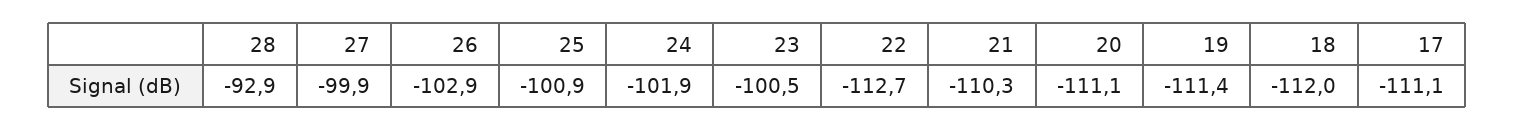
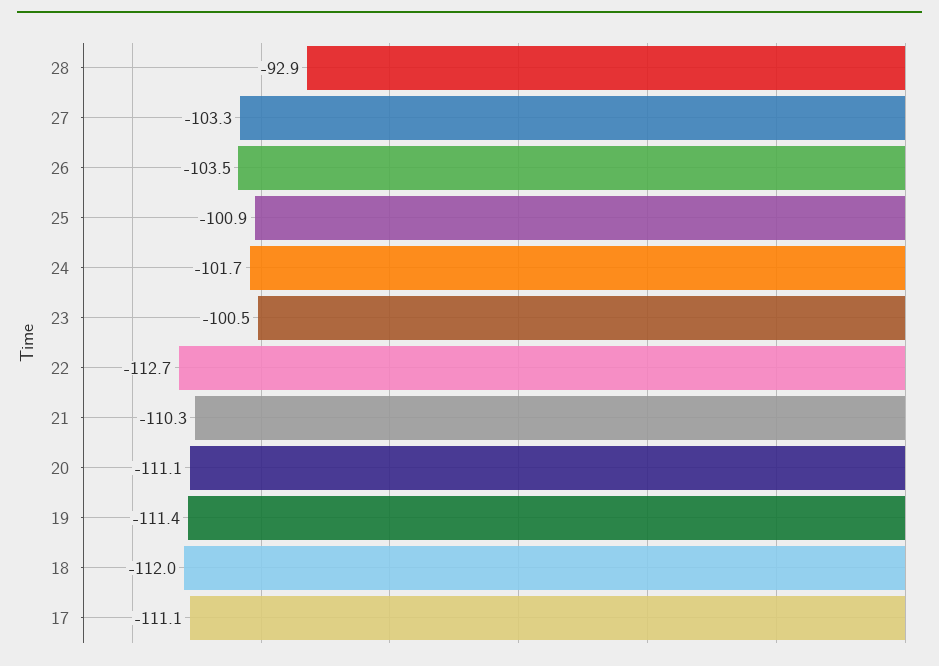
  {
    "28": -92.9,
-   "27": -99.9,
+   "27": -103.3,
-   "26": -102.9,
+   "26": -103.5,
    "25": -100.9,
-   "24": -101.9,
+   "24": -101.7,
    "23": -100.5,
    "22": -112.7,
    "21": -110.3,
    "20": -111.1,
    "19": -111.4,
    "18": -112,
    "17": -111.1
  }

